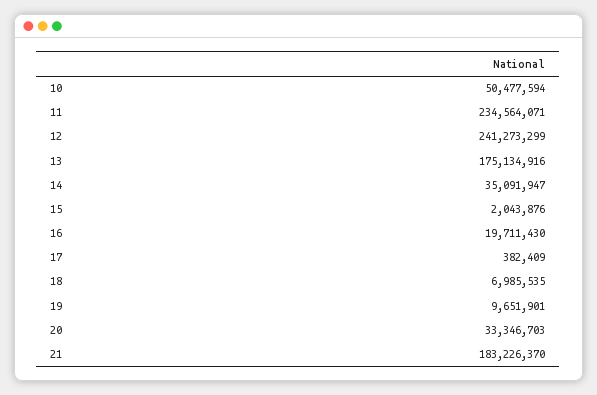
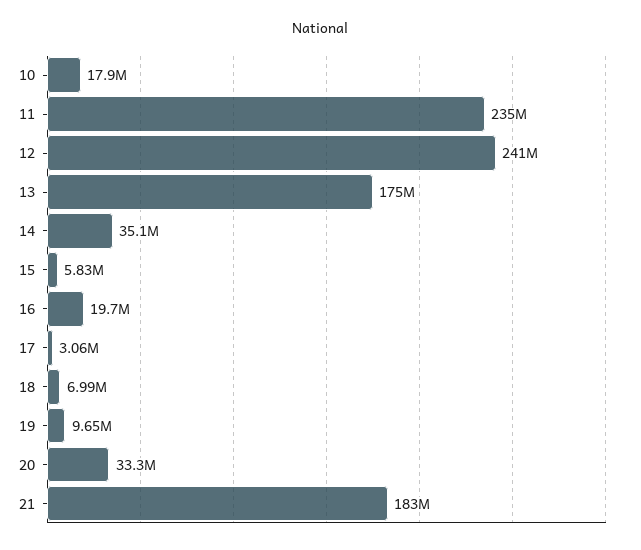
  {
-   "10": 50477594,
+   "10": 17900000,
    "11": 234564071,
    "12": 241273299,
    "13": 175134916,
    "14": 35091947,
-   "15": 2043876,
+   "15": 5830000,
    "16": 19711430,
-   "17": 382409,
+   "17": 3060000,
    "18": 6985535,
    "19": 9651901,
    "20": 33346703,
    "21": 183226370
  }

